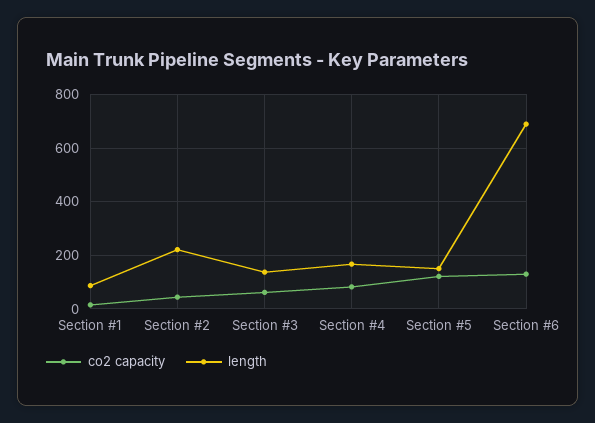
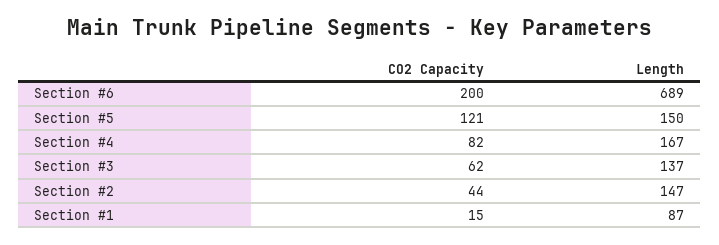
  {
    "co2 capacity": {
      "Section #1": 15,
      "Section #2": 44,
      "Section #3": 62,
      "Section #4": 82,
      "Section #5": 121,
-     "Section #6": 125
+     "Section #6": 200
    },
    "length": {
      "Section #1": 87,
-     "Section #2": 225,
+     "Section #2": 147,
      "Section #3": 137,
      "Section #4": 167,
      "Section #5": 150,
      "Section #6": 689
    }
  }

